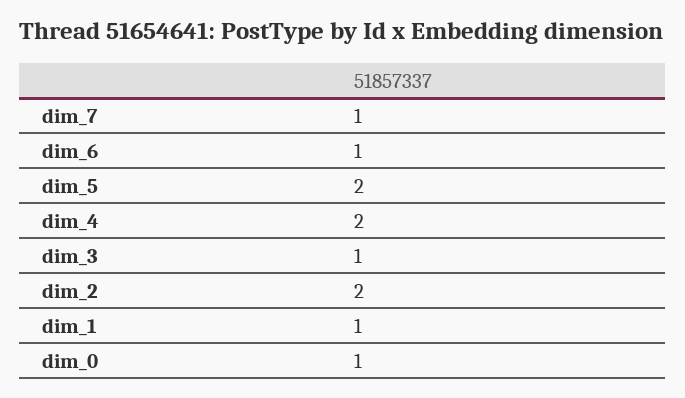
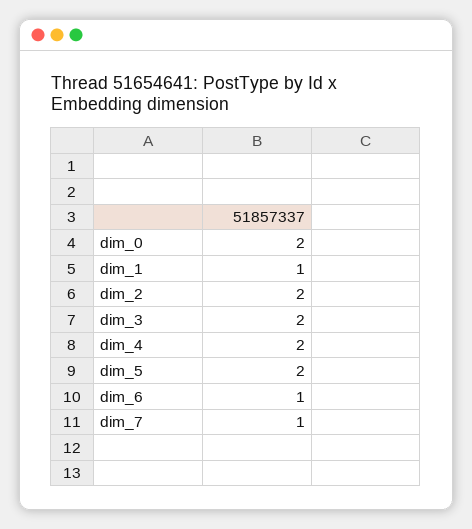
  {
    "dim_7": 1,
    "dim_6": 1,
    "dim_5": 2,
    "dim_4": 2,
-   "dim_3": 1,
+   "dim_3": 2,
    "dim_2": 2,
    "dim_1": 1,
-   "dim_0": 1
+   "dim_0": 2
  }

